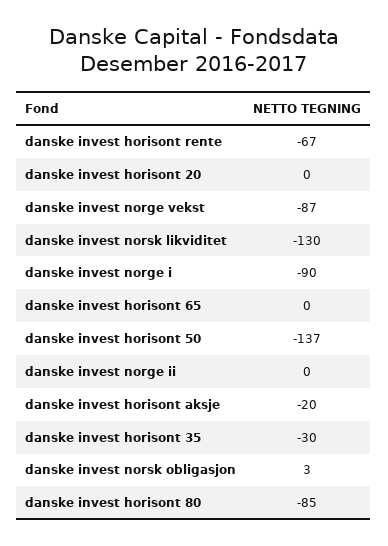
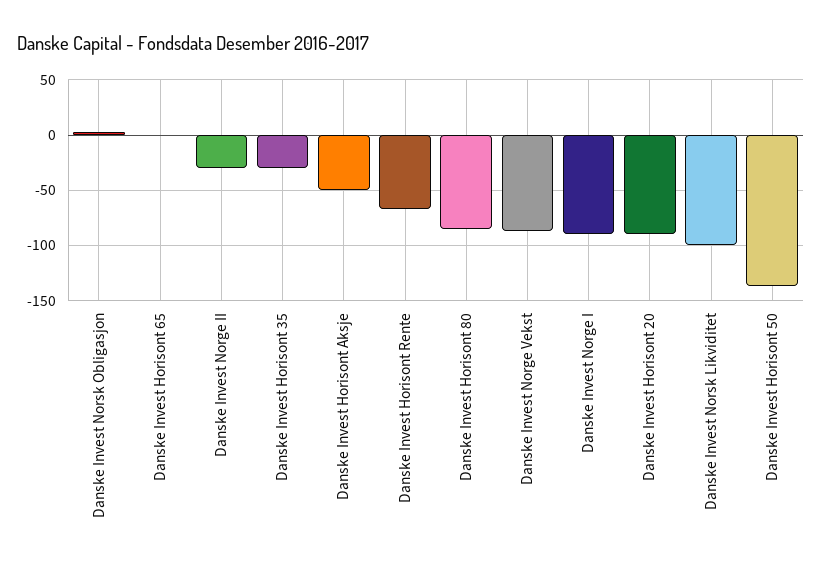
  {
    "danske invest horisont rente": -67,
-   "danske invest horisont 20": 0,
+   "danske invest horisont 20": -90,
    "danske invest norge vekst": -87,
-   "danske invest norsk likviditet": -130,
+   "danske invest norsk likviditet": -100,
    "danske invest norge i": -90,
    "danske invest horisont 65": 0,
    "danske invest horisont 50": -137,
-   "danske invest norge ii": 0,
+   "danske invest norge ii": -30,
-   "danske invest horisont aksje": -20,
+   "danske invest horisont aksje": -50,
    "danske invest horisont 35": -30,
    "danske invest norsk obligasjon": 3,
    "danske invest horisont 80": -85
  }

